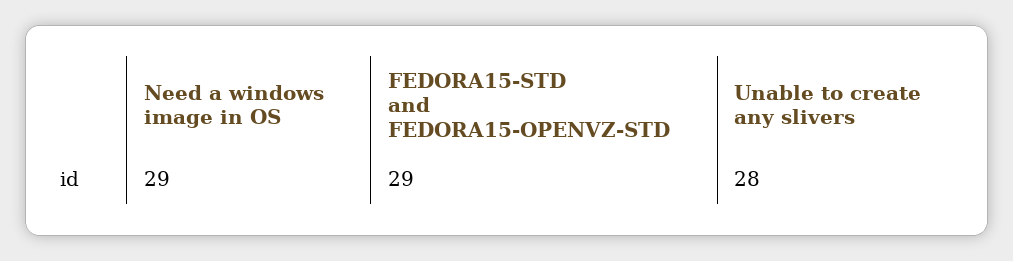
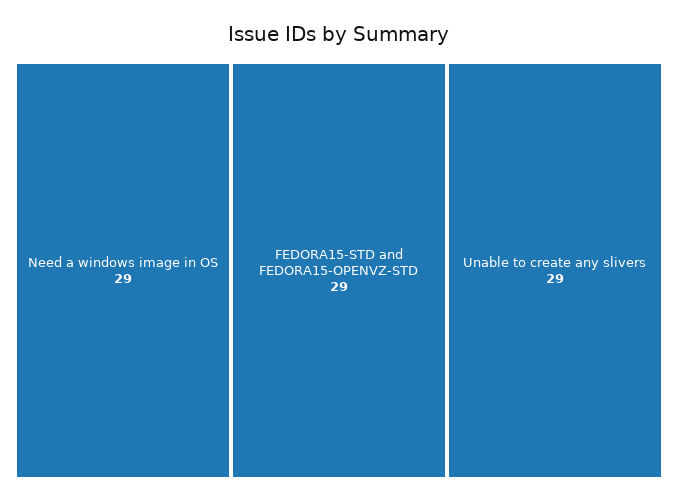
  {
    "Need a windows image in OS": 29,
    "FEDORA15-STD and FEDORA15-OPENVZ-STD": 29,
-   "Unable to create any slivers": 28
+   "Unable to create any slivers": 29
  }

